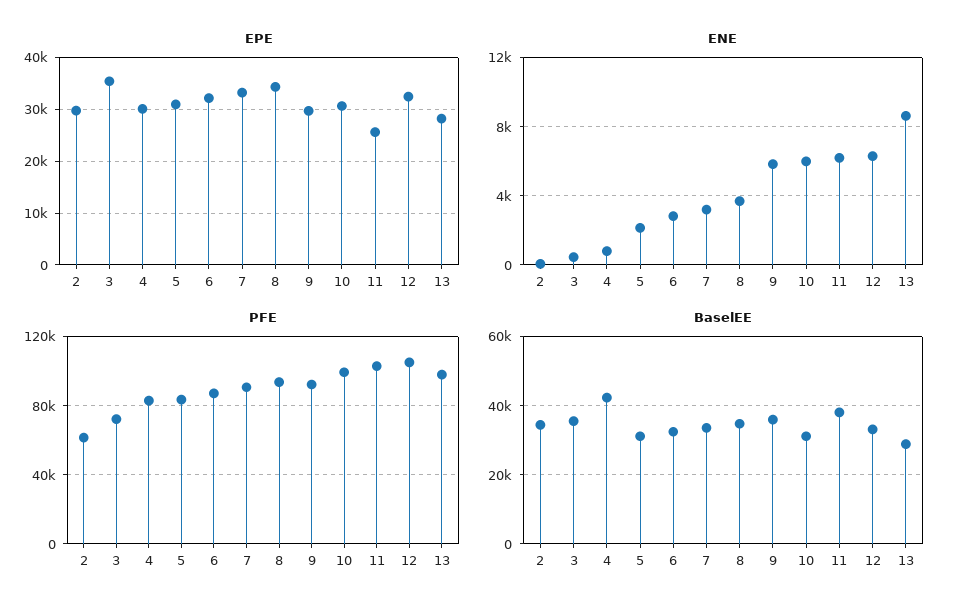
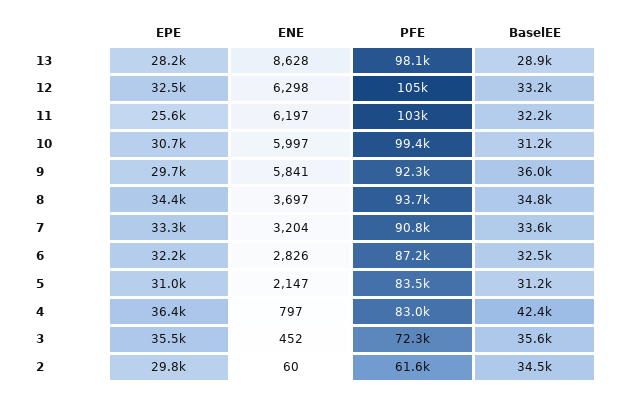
  {
    "EPE": {
      "2": 29800,
      "3": 35500,
-     "4": 30000,
+     "4": 36400,
      "5": 31000,
      "6": 32200,
      "7": 33300,
      "8": 34400,
      "9": 29700,
      "10": 30700,
      "11": 25600,
      "12": 32500,
      "13": 28200
    },
    "ENE": {
      "2": 60,
      "3": 452,
      "4": 797,
      "5": 2147,
      "6": 2826,
      "7": 3204,
      "8": 3697,
      "9": 5841,
      "10": 5997,
      "11": 6197,
      "12": 6298,
      "13": 8628
    },
    "PFE": {
      "2": 61600,
      "3": 72300,
      "4": 83000,
      "5": 83500,
      "6": 87200,
      "7": 90800,
      "8": 93700,
      "9": 92300,
      "10": 99400,
      "11": 103000,
      "12": 105000,
      "13": 98100
    },
    "BaselEE": {
      "2": 34500,
      "3": 35600,
      "4": 42400,
      "5": 31200,
      "6": 32500,
      "7": 33600,
      "8": 34800,
      "9": 36000,
      "10": 31200,
-     "11": 38000,
+     "11": 32200,
      "12": 33200,
      "13": 28900
    }
  }

